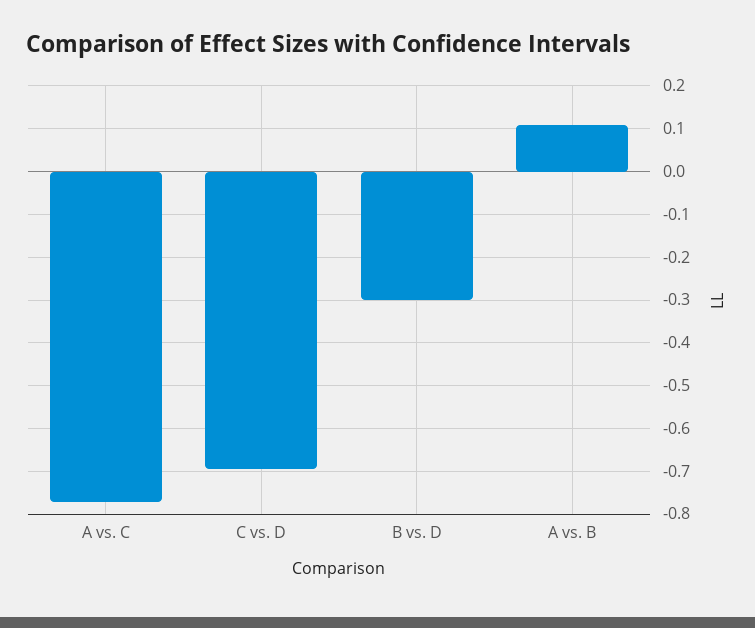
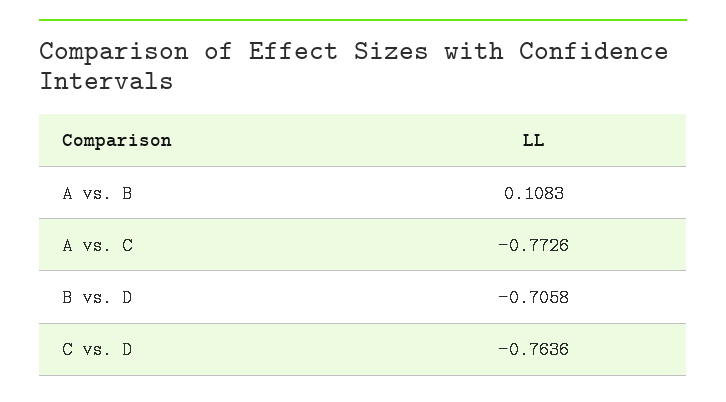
  {
    "A vs. C": -0.7726,
-   "C vs. D": -0.7,
+   "C vs. D": -0.7636,
-   "B vs. D": -0.3,
+   "B vs. D": -0.7058,
    "A vs. B": 0.1083
  }

